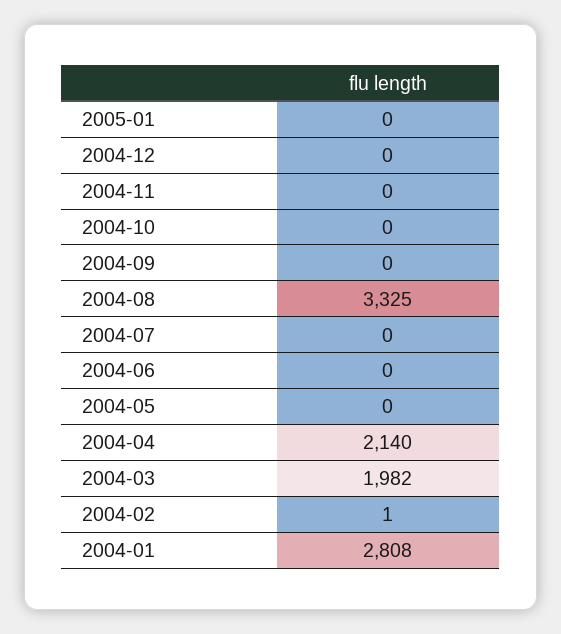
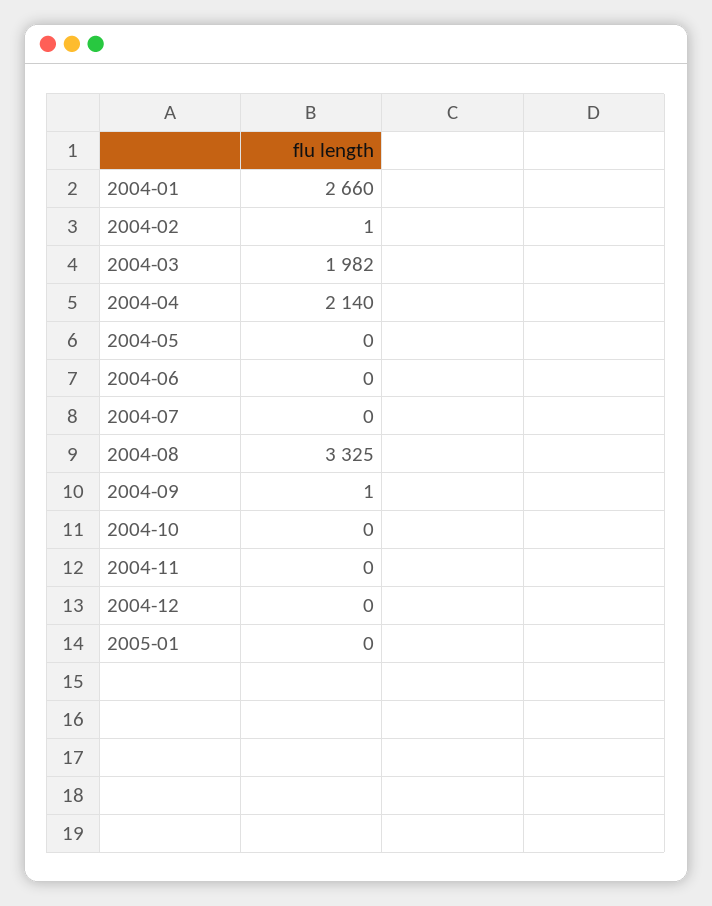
  {
    "2005-01": 0,
    "2004-12": 0,
    "2004-11": 0,
    "2004-10": 0,
-   "2004-09": 0,
+   "2004-09": 1,
    "2004-08": 3325,
    "2004-07": 0,
    "2004-06": 0,
    "2004-05": 0,
    "2004-04": 2140,
    "2004-03": 1982,
    "2004-02": 1,
-   "2004-01": 2808
+   "2004-01": 2660
  }

